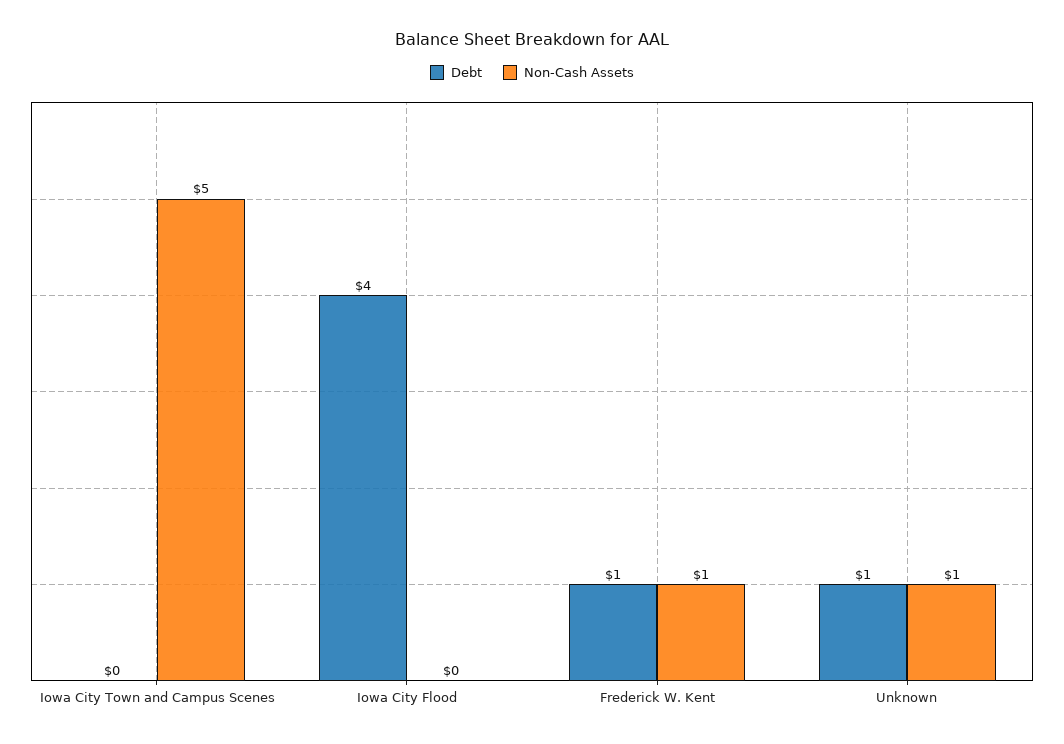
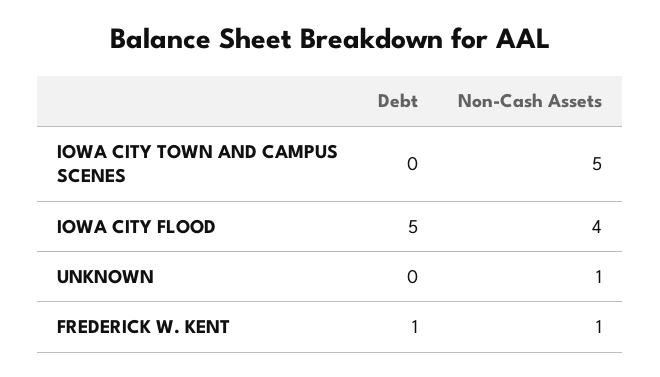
  {
    "Debt": {
      "Iowa City Town and Campus Scenes": 0,
-     "Iowa City Flood": 4,
+     "Iowa City Flood": 5,
      "Frederick W. Kent": 1,
-     "Unknown": 1
+     "Unknown": 0
    },
    "Non-Cash Assets": {
      "Iowa City Town and Campus Scenes": 5,
-     "Iowa City Flood": 0,
+     "Iowa City Flood": 4,
      "Frederick W. Kent": 1,
      "Unknown": 1
    }
  }

